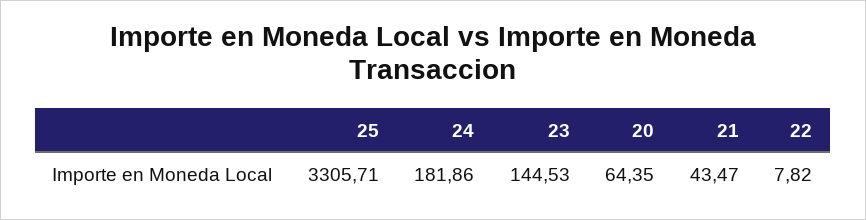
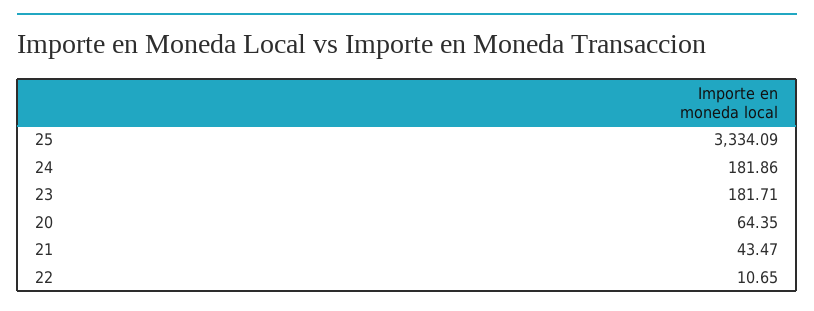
  {
-   "25": 3305.71,
+   "25": 3334.09,
    "24": 181.86,
-   "23": 144.53,
+   "23": 181.71,
    "20": 64.35,
    "21": 43.47,
-   "22": 7.82
+   "22": 10.65
  }

